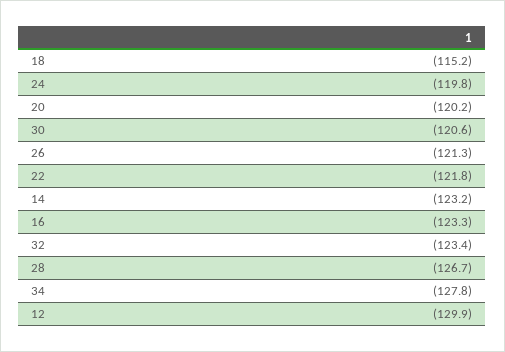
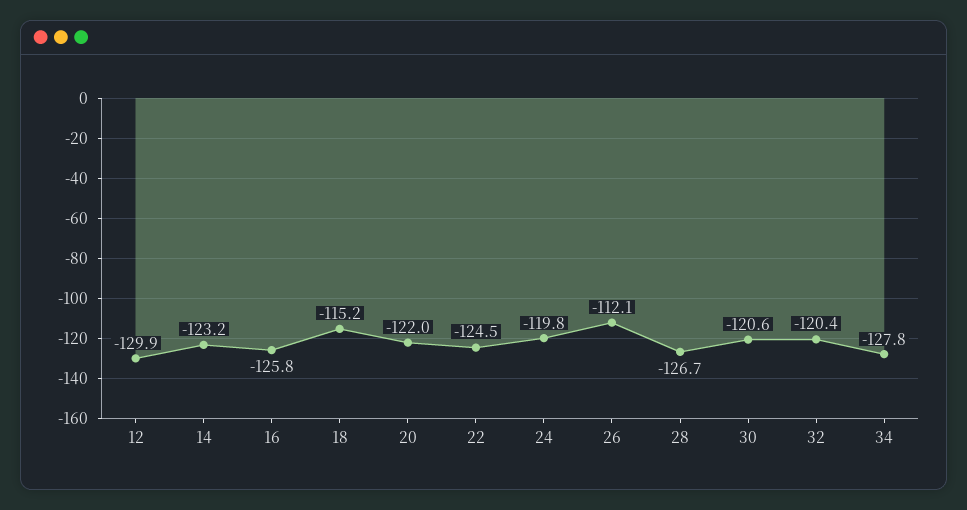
  {
    "18": -115.2,
    "24": -119.8,
-   "20": -120.2,
+   "20": -122,
    "30": -120.6,
-   "26": -121.3,
+   "26": -112.1,
-   "22": -121.8,
+   "22": -124.5,
    "14": -123.2,
-   "16": -123.3,
+   "16": -125.8,
-   "32": -123.4,
+   "32": -120.4,
    "28": -126.7,
    "34": -127.8,
    "12": -129.9
  }

